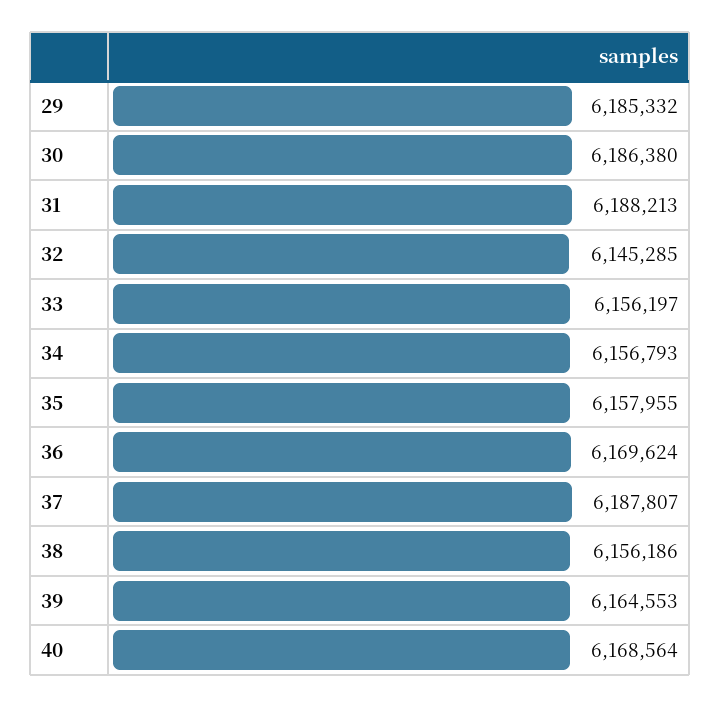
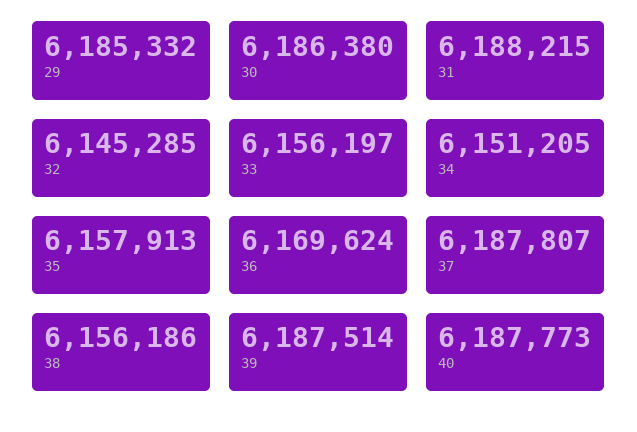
  {
    "29": 6185332,
    "30": 6186380,
-   "31": 6188213,
+   "31": 6188215,
    "32": 6145285,
    "33": 6156197,
-   "34": 6156793,
+   "34": 6151205,
-   "35": 6157955,
+   "35": 6157913,
    "36": 6169624,
    "37": 6187807,
    "38": 6156186,
-   "39": 6164553,
+   "39": 6187514,
-   "40": 6168564
+   "40": 6187773
  }

